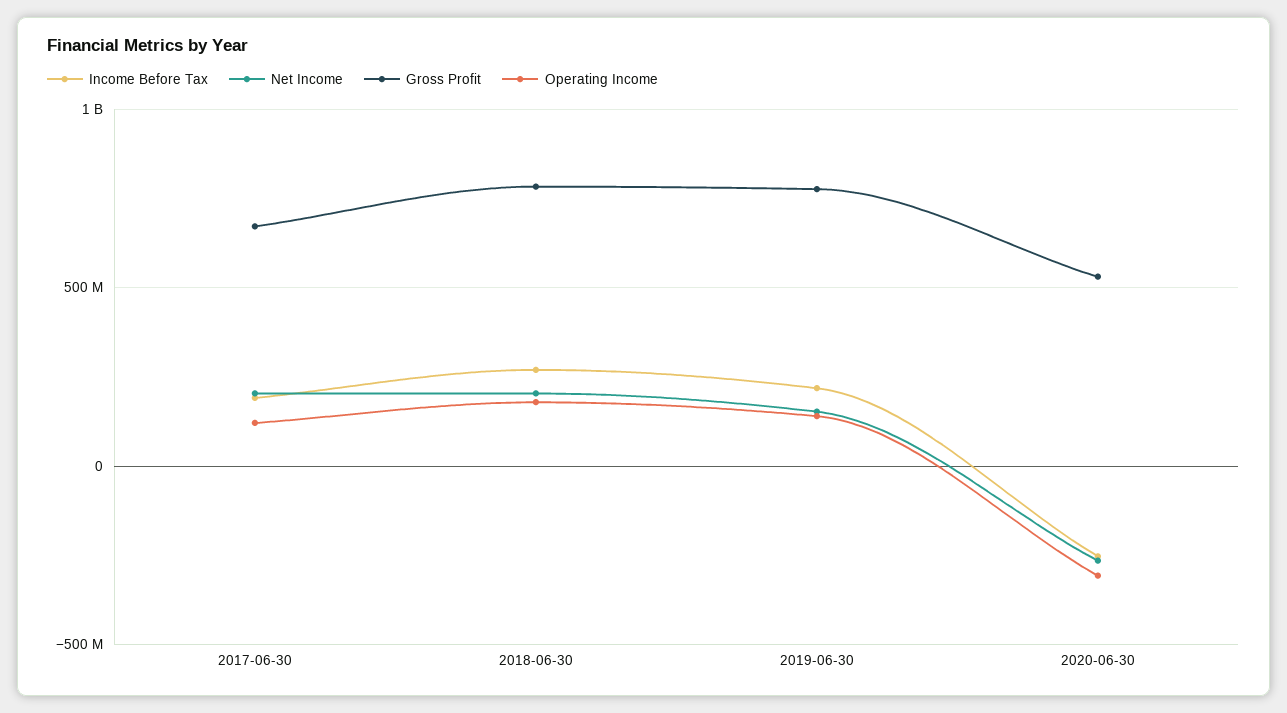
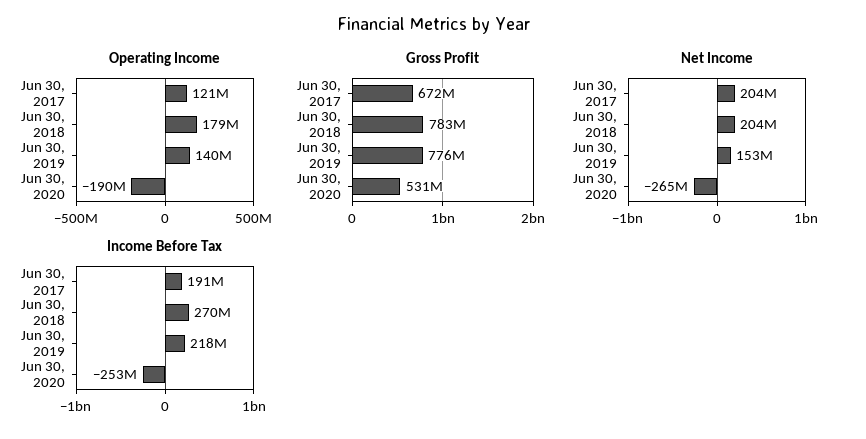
  {
    "Income Before Tax": {
      "2017-06-30": 191000000,
      "2018-06-30": 270000000,
      "2019-06-30": 218000000,
      "2020-06-30": -253000000
    },
    "Net Income": {
      "2017-06-30": 204000000,
      "2018-06-30": 204000000,
      "2019-06-30": 153000000,
      "2020-06-30": -265000000
    },
    "Gross Profit": {
      "2017-06-30": 672000000,
      "2018-06-30": 783000000,
      "2019-06-30": 776000000,
      "2020-06-30": 531000000
    },
    "Operating Income": {
      "2017-06-30": 121000000,
      "2018-06-30": 179000000,
      "2019-06-30": 140000000,
-     "2020-06-30": -300000000
+     "2020-06-30": -190000000
    }
  }

